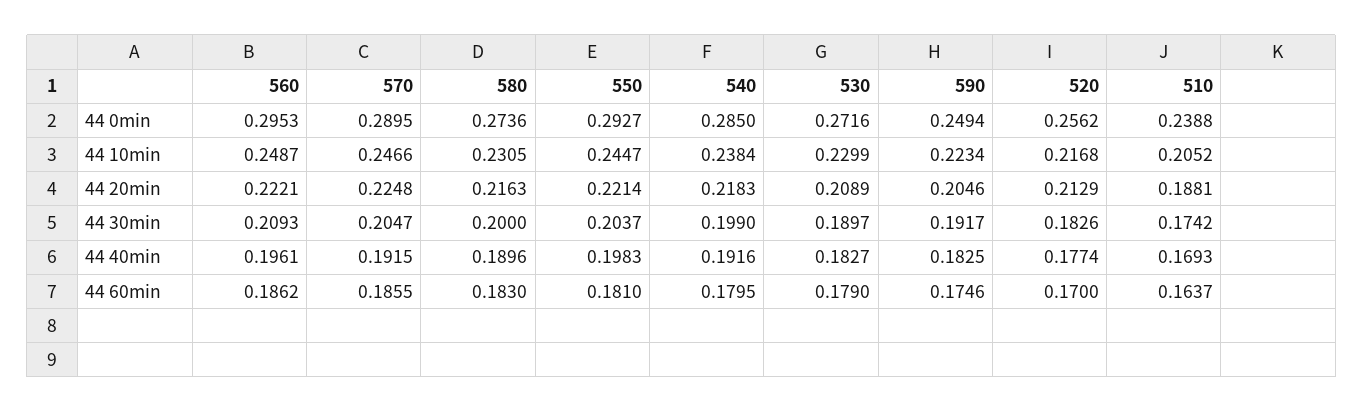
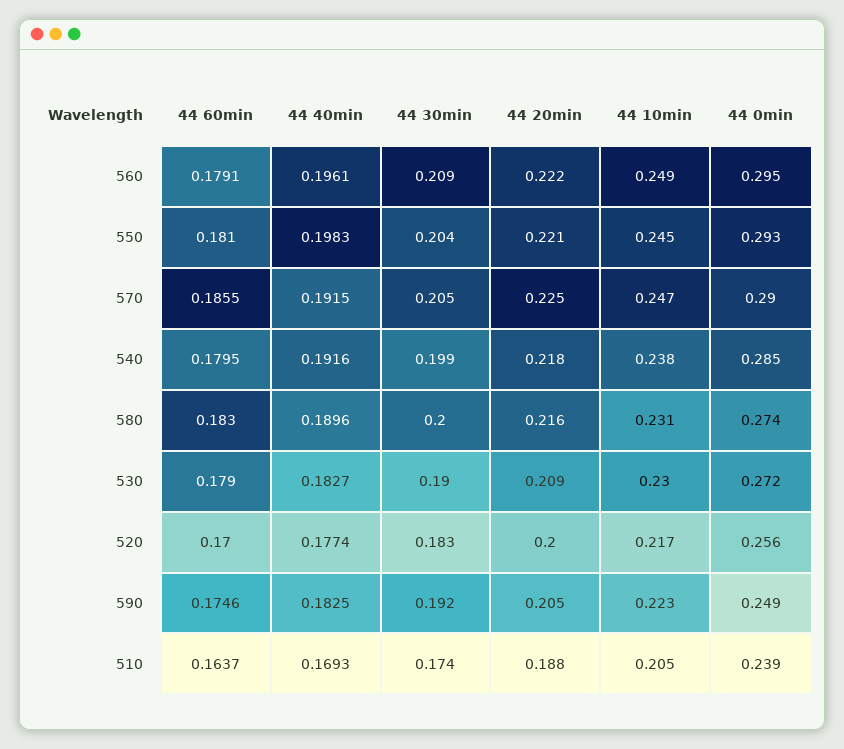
  {
    "560": {
      "44 0min": 0.2953,
      "44 10min": 0.2487,
      "44 20min": 0.2221,
      "44 30min": 0.2093,
      "44 40min": 0.1961,
-     "44 60min": 0.1862
+     "44 60min": 0.1791
    },
    "570": {
      "44 0min": 0.2895,
      "44 10min": 0.2466,
      "44 20min": 0.2248,
      "44 30min": 0.2047,
      "44 40min": 0.1915,
      "44 60min": 0.1855
    },
    "580": {
      "44 0min": 0.2736,
      "44 10min": 0.2305,
      "44 20min": 0.2163,
      "44 30min": 0.2,
      "44 40min": 0.1896,
      "44 60min": 0.183
    },
    "550": {
      "44 0min": 0.2927,
      "44 10min": 0.2447,
      "44 20min": 0.2214,
      "44 30min": 0.2037,
      "44 40min": 0.1983,
      "44 60min": 0.181
    },
    "540": {
      "44 0min": 0.285,
      "44 10min": 0.2384,
      "44 20min": 0.2183,
      "44 30min": 0.199,
      "44 40min": 0.1916,
      "44 60min": 0.1795
    },
    "530": {
      "44 0min": 0.2716,
      "44 10min": 0.2299,
      "44 20min": 0.2089,
      "44 30min": 0.1897,
      "44 40min": 0.1827,
      "44 60min": 0.179
    },
    "590": {
      "44 0min": 0.2494,
      "44 10min": 0.2234,
      "44 20min": 0.2046,
      "44 30min": 0.1917,
      "44 40min": 0.1825,
      "44 60min": 0.1746
    },
    "520": {
      "44 0min": 0.2562,
      "44 10min": 0.2168,
-     "44 20min": 0.2129,
+     "44 20min": 0.2,
      "44 30min": 0.1826,
      "44 40min": 0.1774,
      "44 60min": 0.17
    },
    "510": {
      "44 0min": 0.2388,
      "44 10min": 0.2052,
      "44 20min": 0.1881,
      "44 30min": 0.1742,
      "44 40min": 0.1693,
      "44 60min": 0.1637
    }
  }

